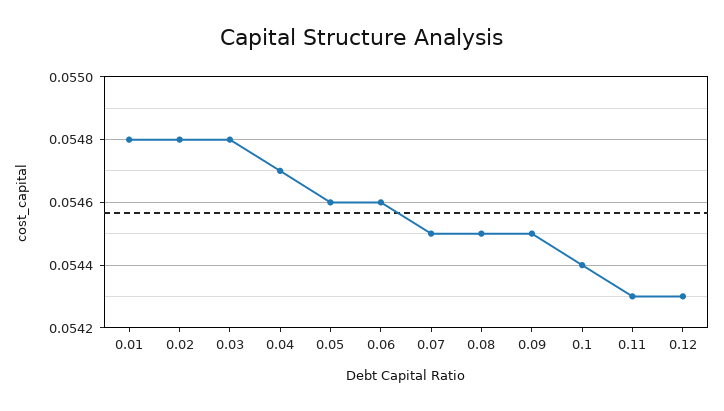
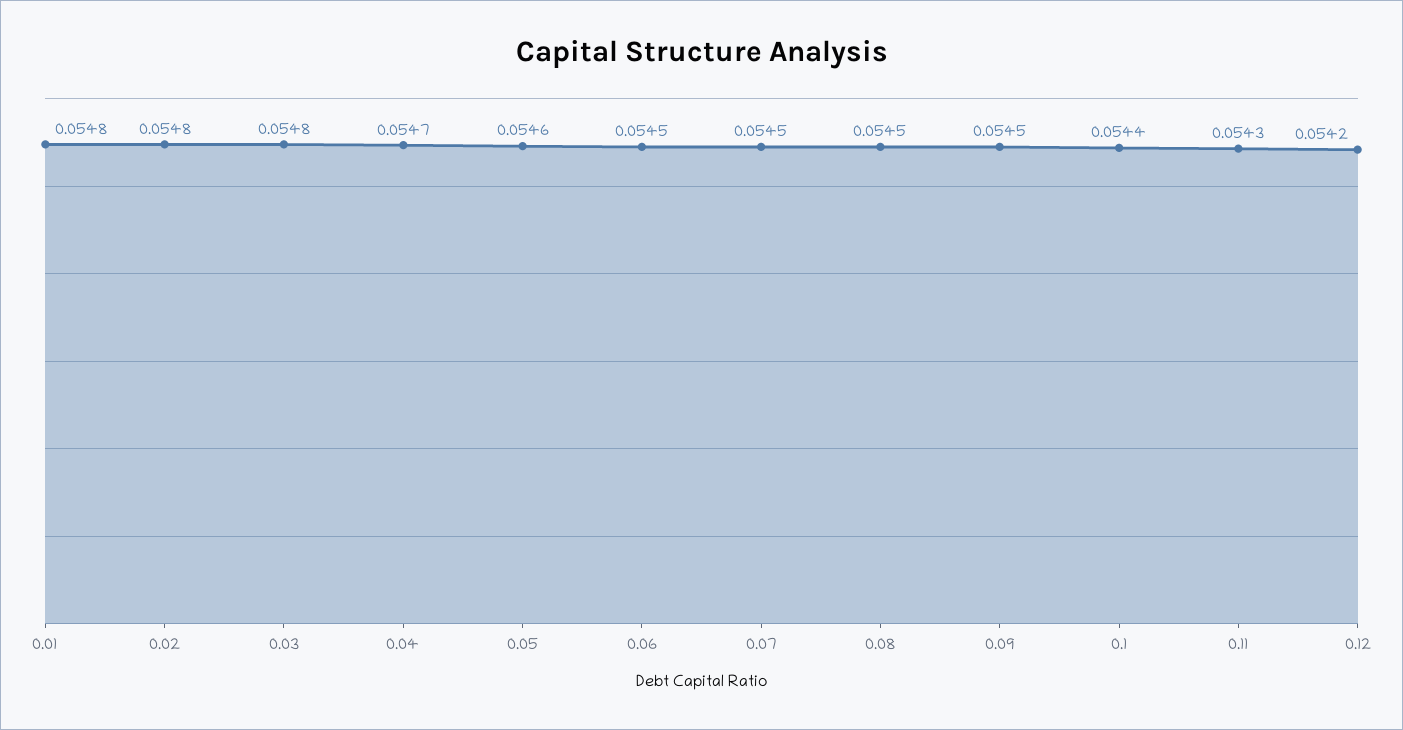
  {
    "0.01": 0.0548,
    "0.02": 0.0548,
    "0.03": 0.0548,
    "0.04": 0.0547,
    "0.05": 0.0546,
-   "0.06": 0.0546,
+   "0.06": 0.0545,
    "0.07": 0.0545,
    "0.08": 0.0545,
    "0.09": 0.0545,
    "0.1": 0.0544,
    "0.11": 0.0543,
-   "0.12": 0.0543
+   "0.12": 0.0542
  }

